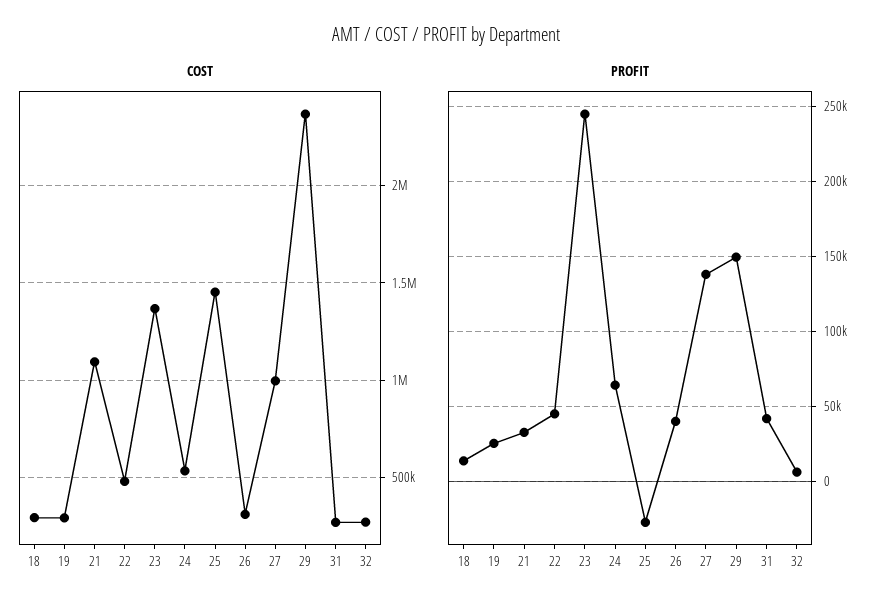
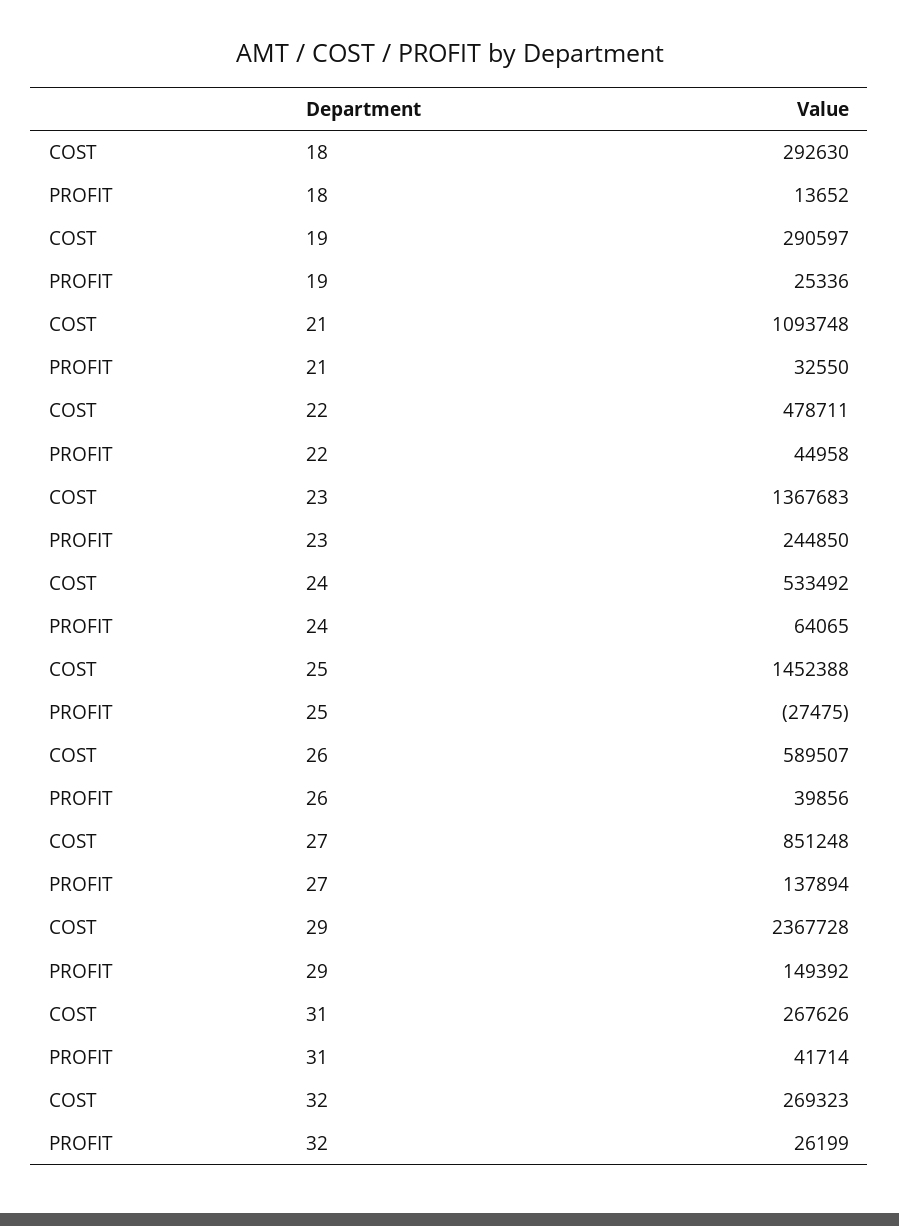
  {
    "COST": {
      "18": 292630,
      "19": 290597,
      "21": 1093748,
      "22": 478711,
      "23": 1367683,
      "24": 533492,
      "25": 1452388,
-     "26": 300000,
+     "26": 589507,
-     "27": 1000000,
+     "27": 851248,
      "29": 2367728,
      "31": 267626,
      "32": 269323
    },
    "PROFIT": {
      "18": 13652,
      "19": 25336,
      "21": 32550,
      "22": 44958,
      "23": 244850,
      "24": 64065,
      "25": -27475,
      "26": 39856,
      "27": 137894,
      "29": 149392,
      "31": 41714,
-     "32": 5000
+     "32": 26199
    }
  }

